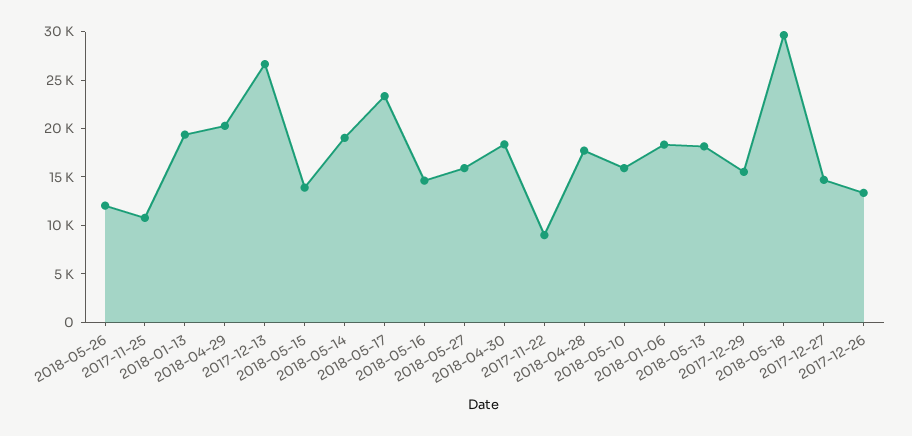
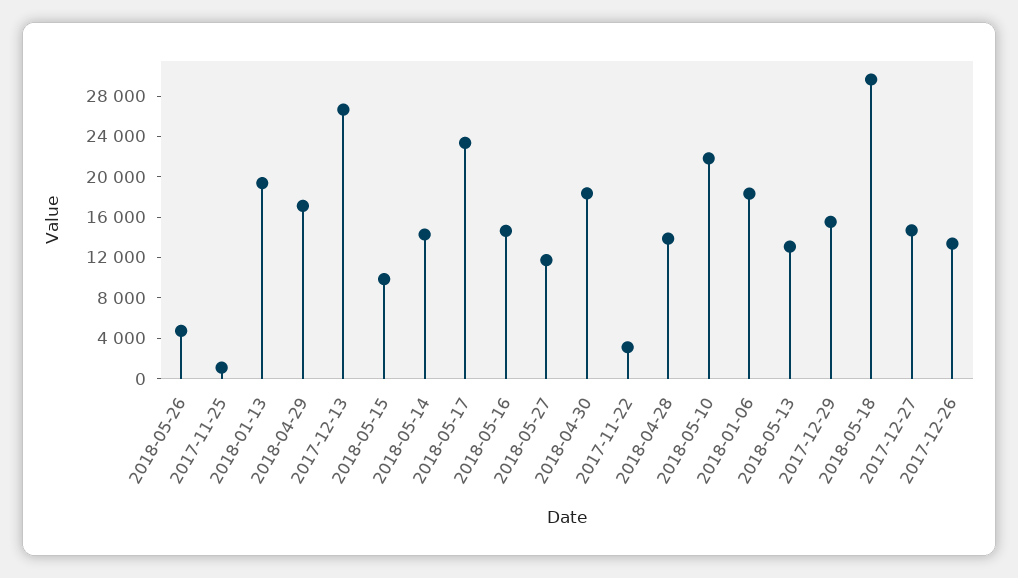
  {
-   "2018-05-26": 12000,
+   "2018-05-26": 5000,
-   "2017-11-25": 11000,
+   "2017-11-25": 1000,
    "2018-01-13": 19000,
-   "2018-04-29": 20000,
+   "2018-04-29": 17000,
    "2017-12-13": 27000,
-   "2018-05-15": 14000,
+   "2018-05-15": 10000,
-   "2018-05-14": 19000,
+   "2018-05-14": 14000,
    "2018-05-17": 23000,
    "2018-05-16": 15000,
-   "2018-05-27": 16000,
+   "2018-05-27": 12000,
    "2018-04-30": 18000,
-   "2017-11-22": 9000,
+   "2017-11-22": 3000,
-   "2018-04-28": 18000,
+   "2018-04-28": 14000,
-   "2018-05-10": 16000,
+   "2018-05-10": 22000,
    "2018-01-06": 18000,
-   "2018-05-13": 18000,
+   "2018-05-13": 13000,
    "2017-12-29": 16000,
    "2018-05-18": 30000,
    "2017-12-27": 15000,
    "2017-12-26": 13000
  }

